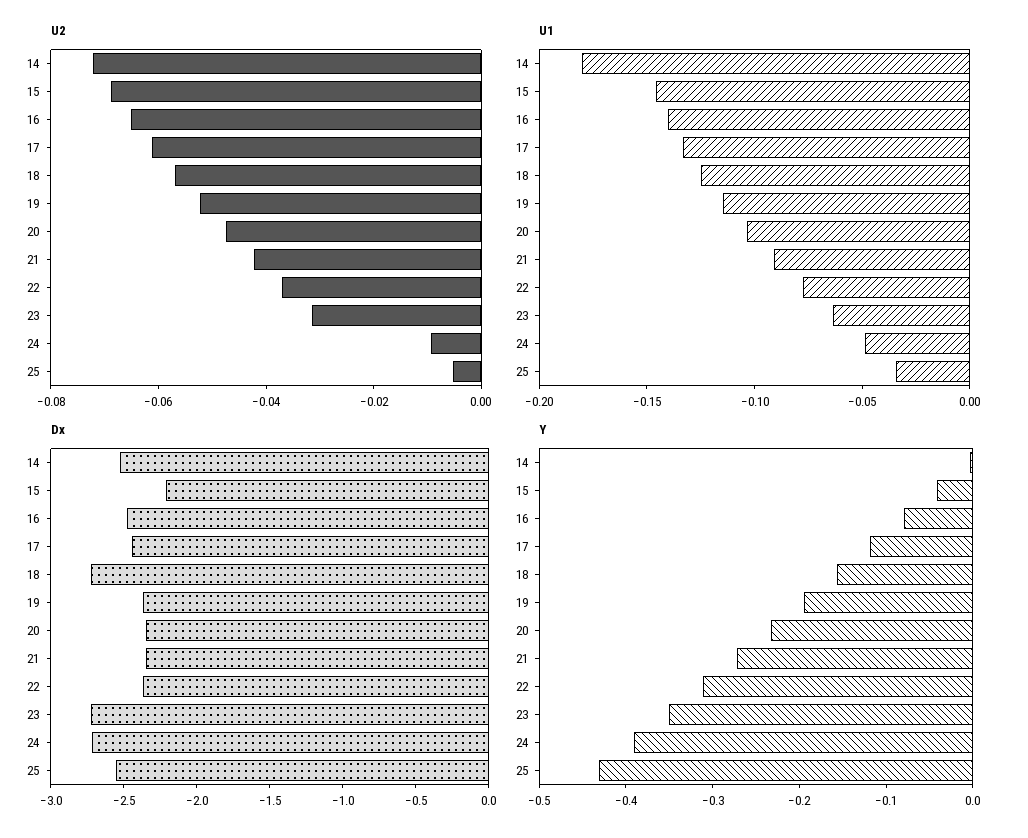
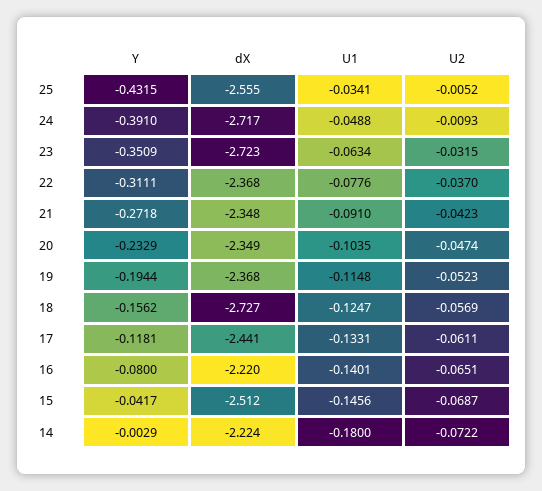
  {
    "U2": {
      "14": -0.0722,
      "15": -0.0687,
      "16": -0.0651,
      "17": -0.0611,
      "18": -0.0569,
      "19": -0.0523,
      "20": -0.0474,
      "21": -0.0423,
      "22": -0.037,
      "23": -0.0315,
      "24": -0.0093,
      "25": -0.0052
    },
    "U1": {
      "14": -0.18,
      "15": -0.1456,
      "16": -0.1401,
      "17": -0.1331,
      "18": -0.1247,
      "19": -0.1148,
      "20": -0.1035,
      "21": -0.091,
      "22": -0.0776,
      "23": -0.0634,
      "24": -0.0488,
      "25": -0.0341
    },
    "Dx": {
-     "14": -2.5,
+     "14": -2.224,
-     "15": -2.2,
+     "15": -2.512,
-     "16": -2.5,
+     "16": -2.22,
      "17": -2.441,
      "18": -2.727,
      "19": -2.368,
      "20": -2.349,
      "21": -2.348,
      "22": -2.368,
      "23": -2.723,
      "24": -2.717,
      "25": -2.555
    },
    "Y": {
      "14": -0.0029,
      "15": -0.0417,
      "16": -0.08,
      "17": -0.1181,
      "18": -0.1562,
      "19": -0.1944,
      "20": -0.2329,
      "21": -0.2718,
      "22": -0.3111,
      "23": -0.3509,
      "24": -0.391,
      "25": -0.4315
    }
  }

